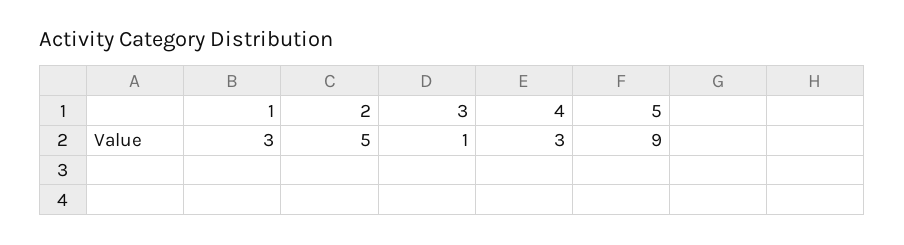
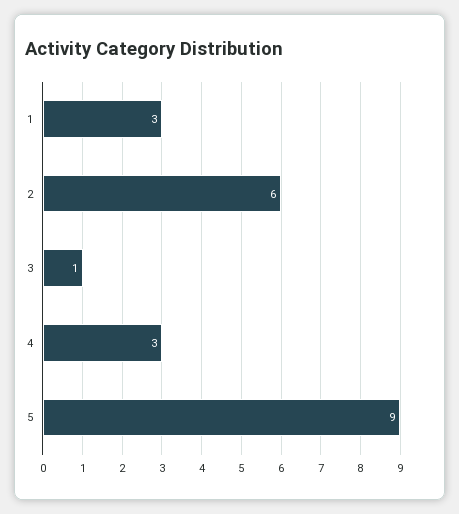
  {
    "1": 3,
-   "2": 5,
+   "2": 6,
    "3": 1,
    "4": 3,
    "5": 9
  }

